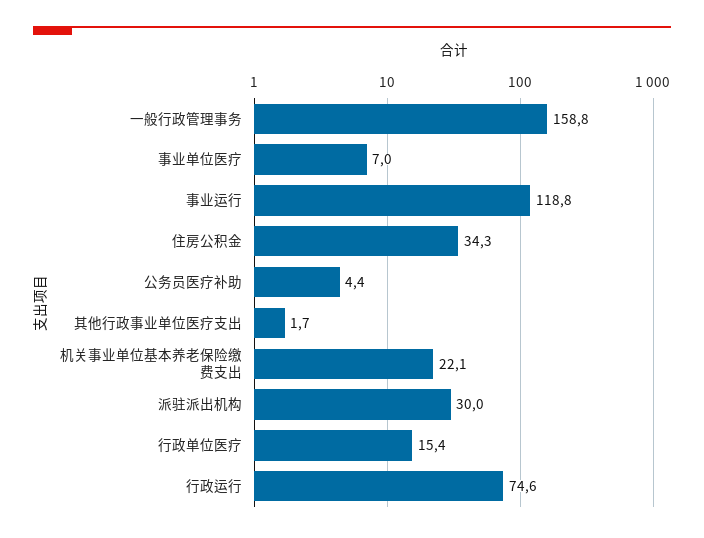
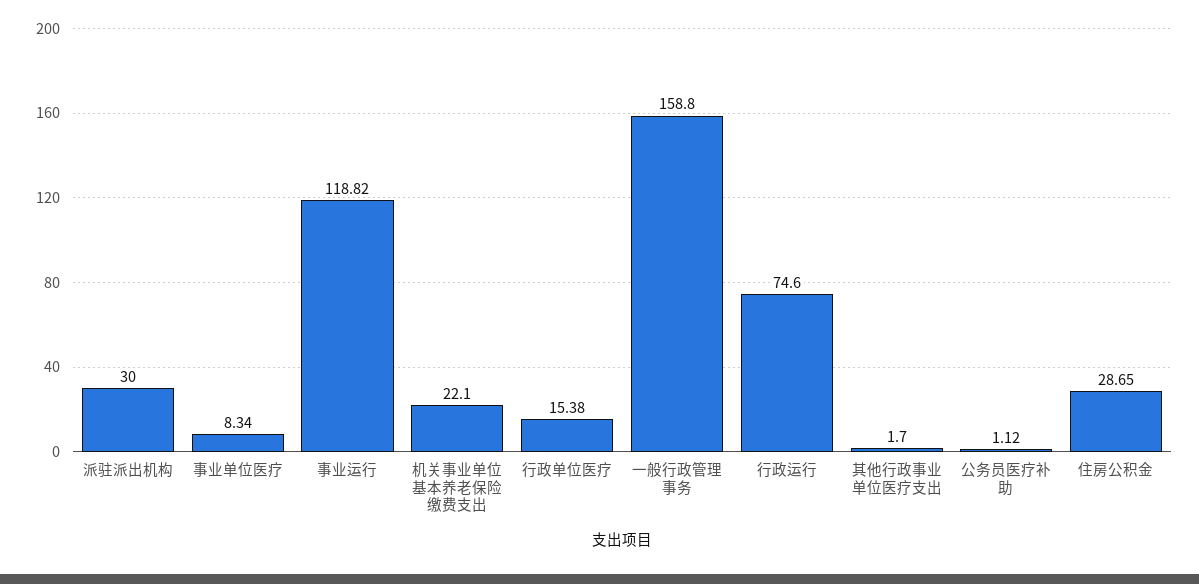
  {
    "一般行政管理事务": 158.8,
-   "事业单位医疗": 7,
+   "事业单位医疗": 8.34,
    "事业运行": 118.82,
-   "住房公积金": 34.3,
+   "住房公积金": 28.65,
-   "公务员医疗补助": 4.4,
+   "公务员医疗补助": 1.12,
    "其他行政事业单位医疗支出": 1.7,
    "机关事业单位基本养老保险缴费支出": 22.1,
    "派驻派出机构": 30,
    "行政单位医疗": 15.38,
    "行政运行": 74.6
  }

